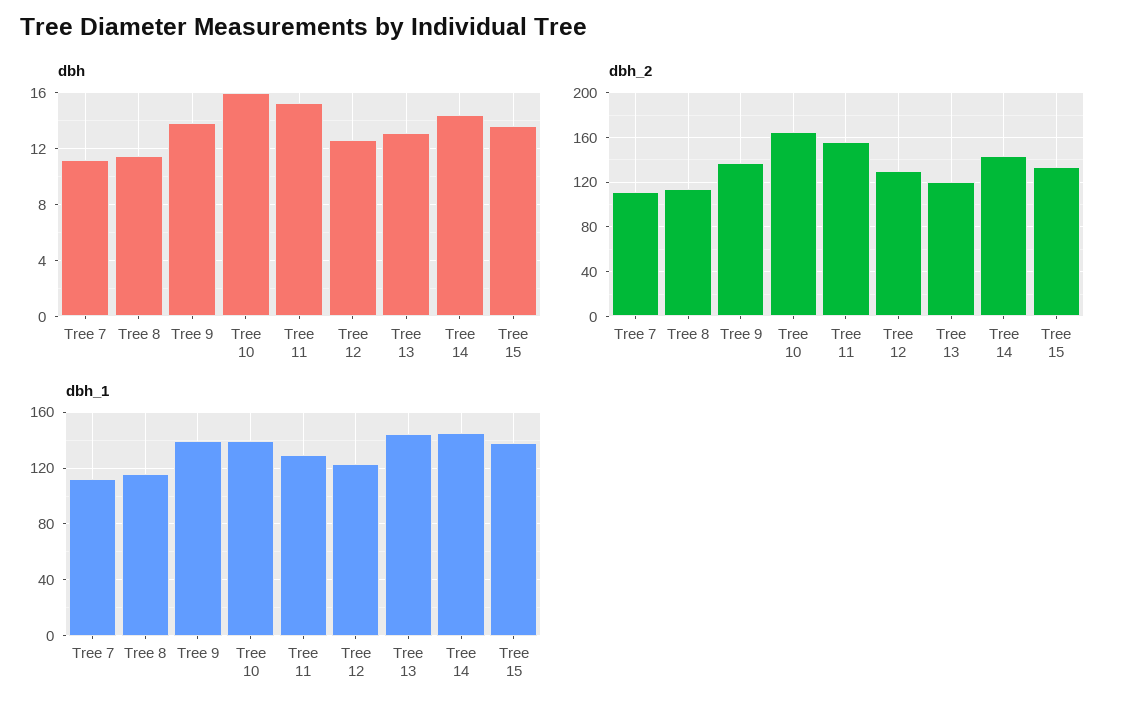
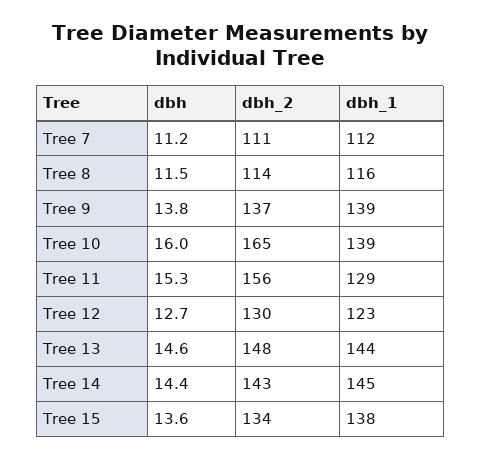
  {
    "dbh": {
      "Tree 7": 11.2,
      "Tree 8": 11.5,
      "Tree 9": 13.8,
      "Tree 10": 16,
      "Tree 11": 15.3,
      "Tree 12": 12.7,
-     "Tree 13": 13,
+     "Tree 13": 14.6,
      "Tree 14": 14.4,
      "Tree 15": 13.6
    },
    "dbh_2": {
      "Tree 7": 111,
      "Tree 8": 114,
      "Tree 9": 137,
      "Tree 10": 165,
      "Tree 11": 156,
      "Tree 12": 130,
-     "Tree 13": 120,
+     "Tree 13": 148,
      "Tree 14": 143,
      "Tree 15": 134
    },
    "dbh_1": {
      "Tree 7": 112,
      "Tree 8": 116,
      "Tree 9": 139,
      "Tree 10": 139,
      "Tree 11": 129,
      "Tree 12": 123,
      "Tree 13": 144,
      "Tree 14": 145,
      "Tree 15": 138
    }
  }

